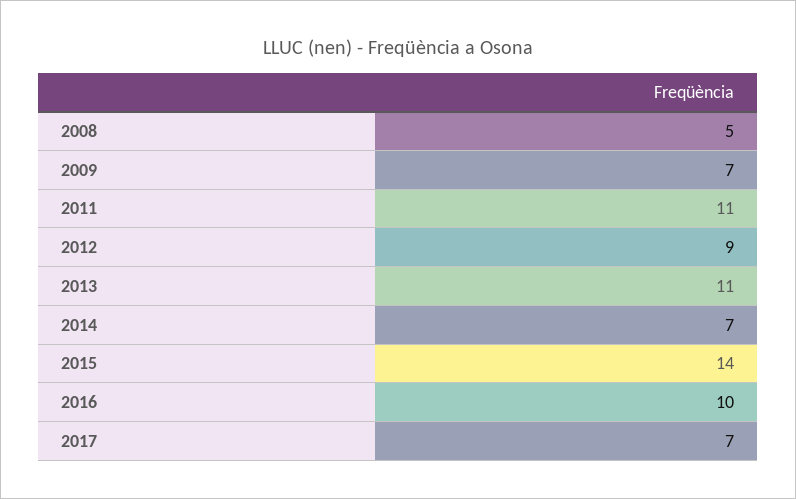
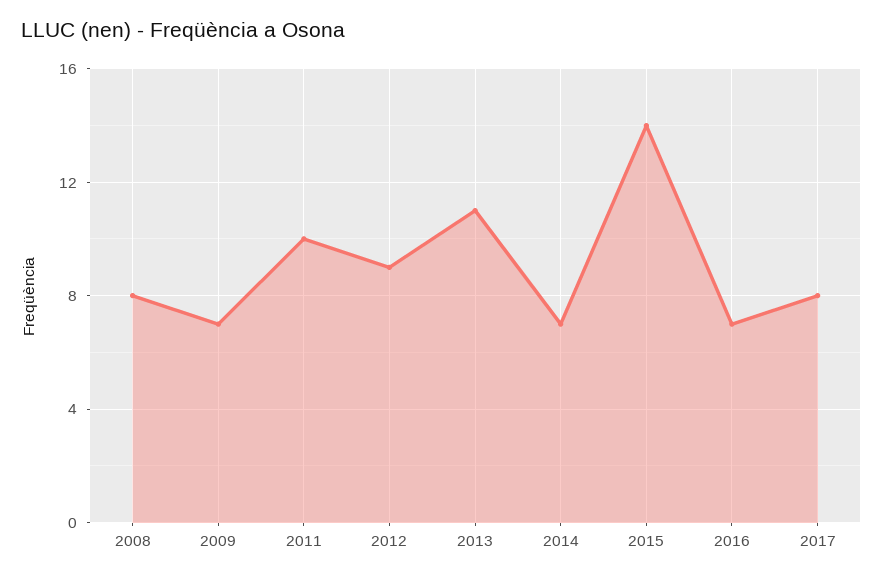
  {
-   "2008": 5,
+   "2008": 8,
    "2009": 7,
-   "2011": 11,
+   "2011": 10,
    "2012": 9,
    "2013": 11,
    "2014": 7,
    "2015": 14,
-   "2016": 10,
+   "2016": 7,
-   "2017": 7
+   "2017": 8
  }

